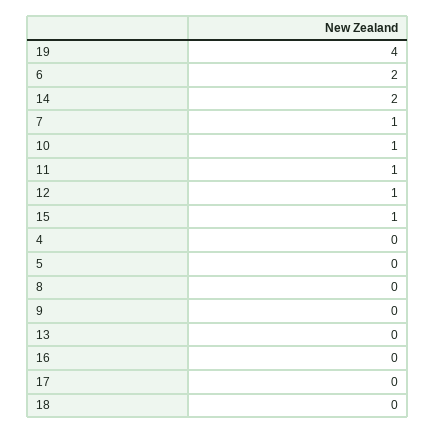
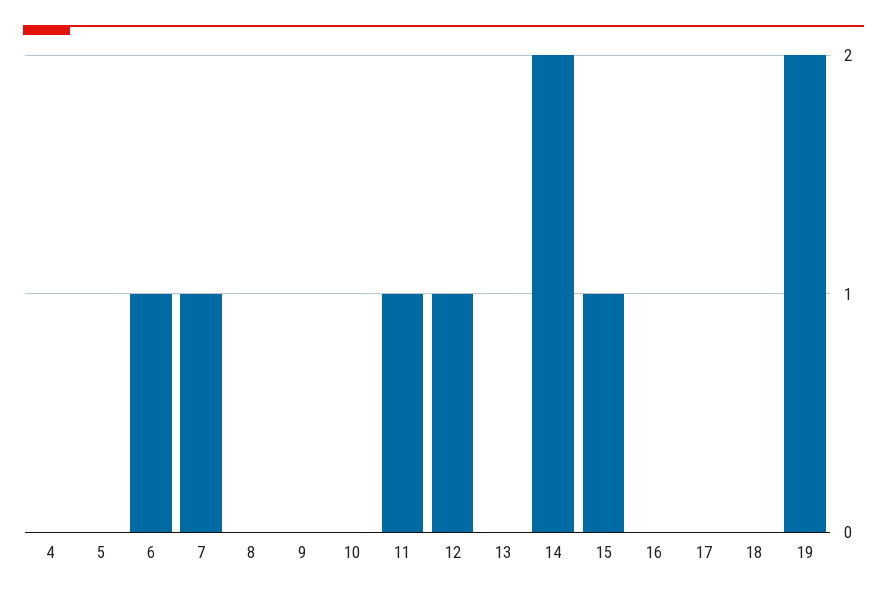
  {
-   "19": 4,
+   "19": 2,
-   "6": 2,
+   "6": 1,
    "14": 2,
    "7": 1,
-   "10": 1,
+   "10": 0,
    "11": 1,
    "12": 1,
    "15": 1,
    "4": 0,
    "5": 0,
    "8": 0,
    "9": 0,
    "13": 0,
    "16": 0,
    "17": 0,
    "18": 0
  }

